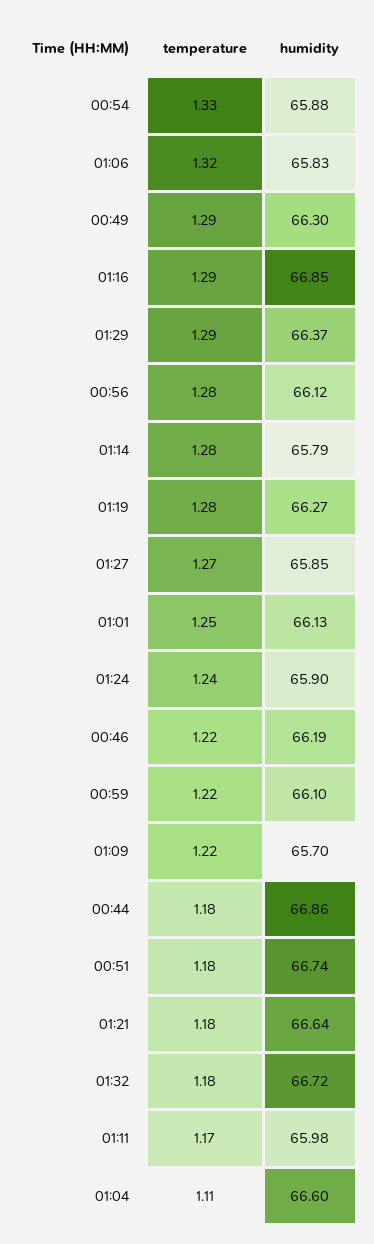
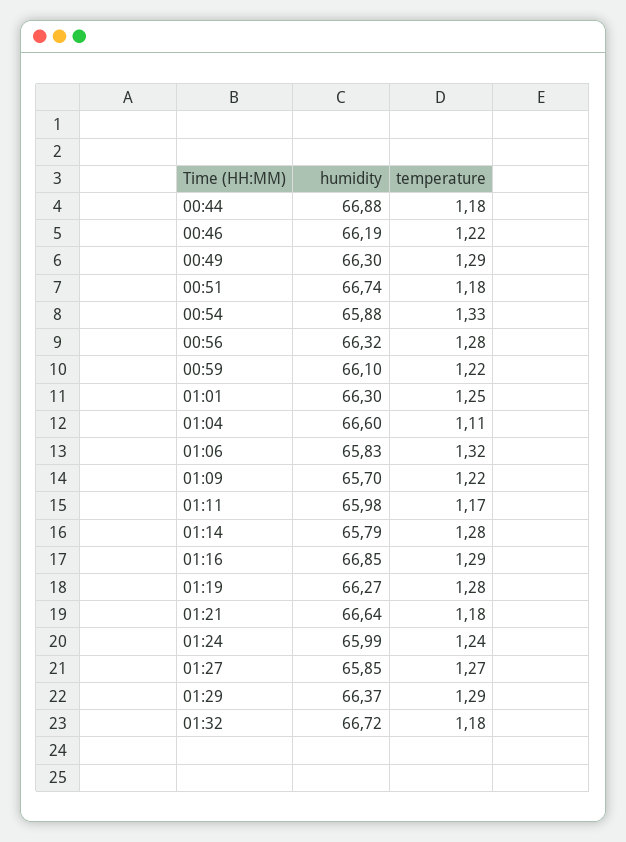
  {
    "temperature": {
      "00:54": 1.33,
      "01:06": 1.32,
      "00:49": 1.29,
      "01:16": 1.29,
      "01:29": 1.29,
      "00:56": 1.28,
      "01:14": 1.28,
      "01:19": 1.28,
      "01:27": 1.27,
      "01:01": 1.25,
      "01:24": 1.24,
      "00:46": 1.22,
      "00:59": 1.22,
      "01:09": 1.22,
      "00:44": 1.18,
      "00:51": 1.18,
      "01:21": 1.18,
      "01:32": 1.18,
      "01:11": 1.17,
      "01:04": 1.11
    },
    "humidity": {
      "00:54": 65.88,
      "01:06": 65.83,
      "00:49": 66.3,
      "01:16": 66.85,
      "01:29": 66.37,
-     "00:56": 66.12,
+     "00:56": 66.32,
      "01:14": 65.79,
      "01:19": 66.27,
      "01:27": 65.85,
-     "01:01": 66.13,
+     "01:01": 66.3,
-     "01:24": 65.9,
+     "01:24": 65.99,
      "00:46": 66.19,
      "00:59": 66.1,
      "01:09": 65.7,
-     "00:44": 66.86,
+     "00:44": 66.88,
      "00:51": 66.74,
      "01:21": 66.64,
      "01:32": 66.72,
      "01:11": 65.98,
      "01:04": 66.6
    }
  }

